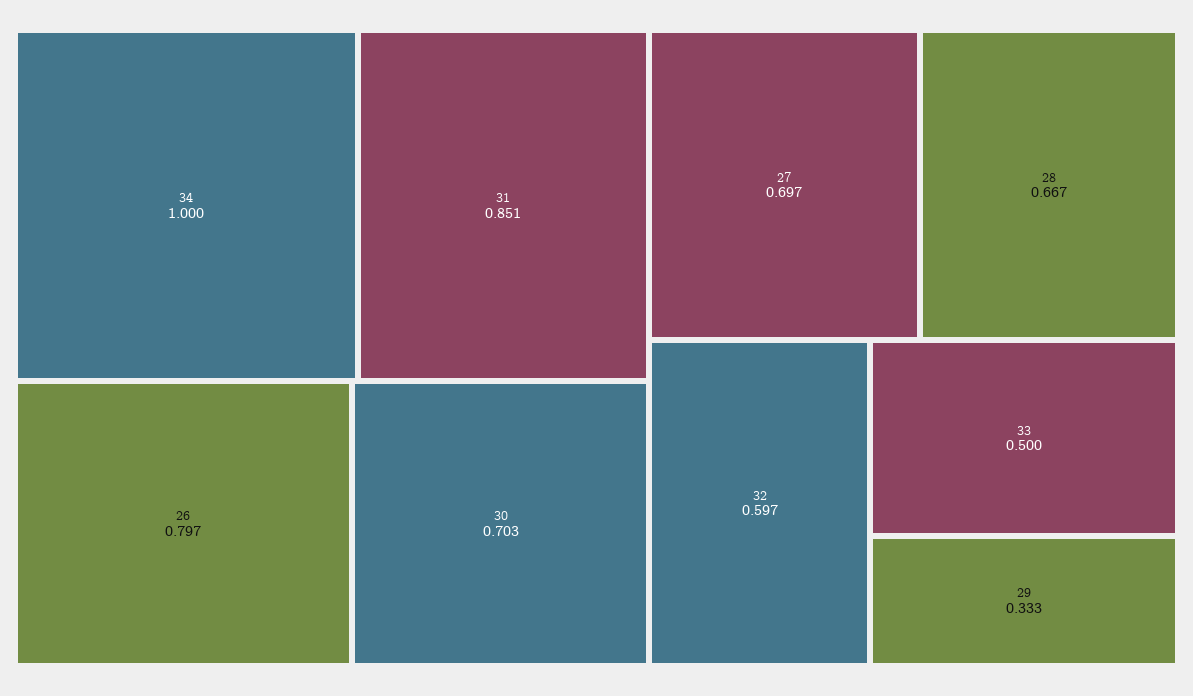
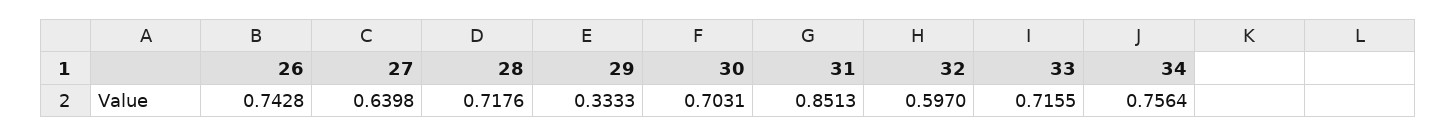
  {
-   "34": 1,
+   "34": 0.7564,
    "31": 0.8513,
-   "26": 0.797,
+   "26": 0.7428,
    "30": 0.7031,
-   "27": 0.697,
+   "27": 0.6398,
-   "28": 0.667,
+   "28": 0.7176,
    "32": 0.597,
-   "33": 0.5,
+   "33": 0.7155,
    "29": 0.3333
  }

